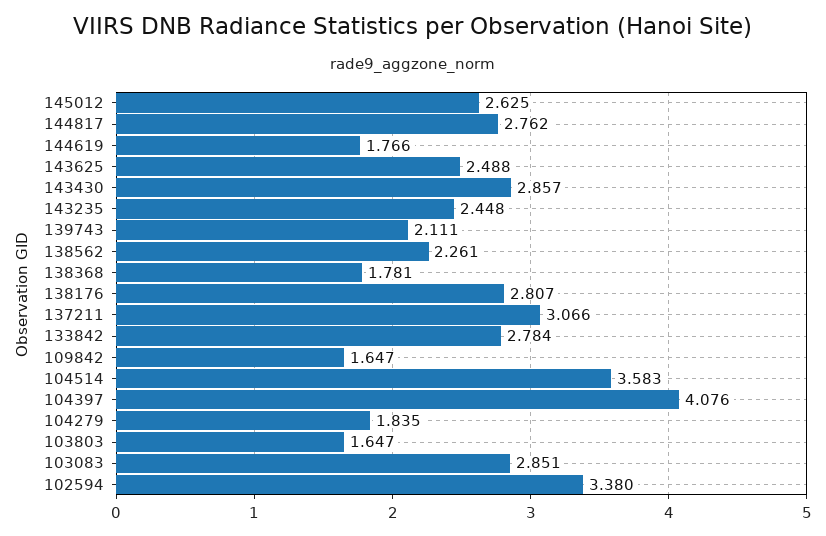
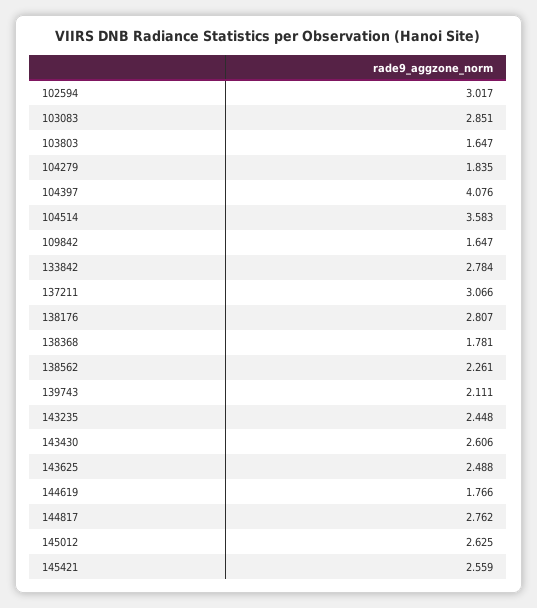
  {
    "145012": 2.625,
    "144817": 2.762,
    "144619": 1.766,
    "143625": 2.488,
-   "143430": 2.857,
+   "143430": 2.606,
    "143235": 2.448,
    "139743": 2.111,
    "138562": 2.261,
    "138368": 1.781,
    "138176": 2.807,
    "137211": 3.066,
    "133842": 2.784,
    "109842": 1.647,
    "104514": 3.583,
    "104397": 4.076,
    "104279": 1.835,
    "103803": 1.647,
    "103083": 2.851,
-   "102594": 3.38
+   "102594": 3.017,
+   "145421": 2.559
  }

